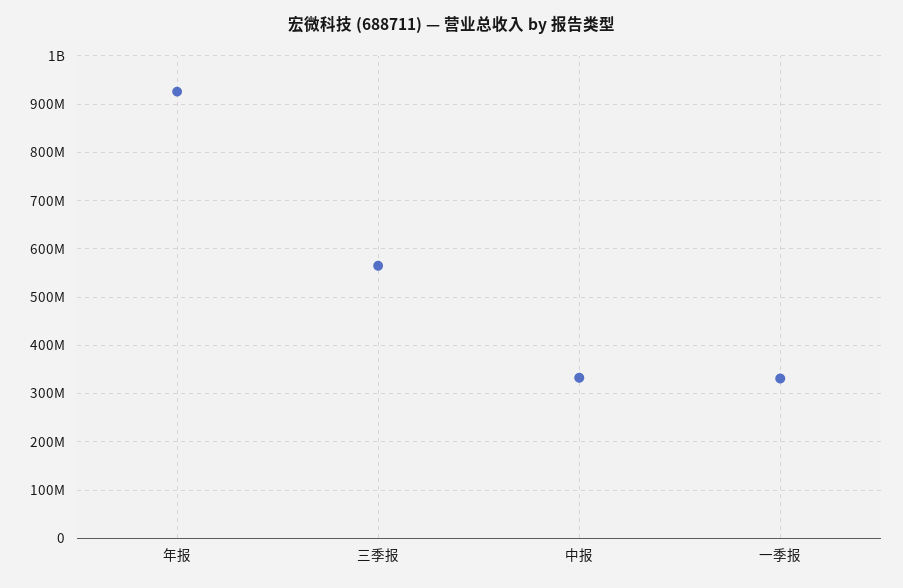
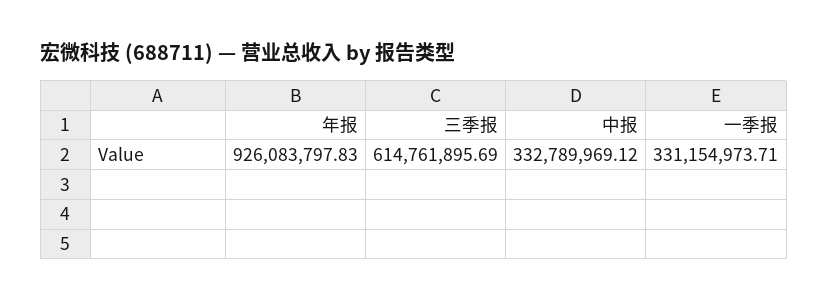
  {
    "年报": 926083797.83,
-   "三季报": 560000000,
+   "三季报": 614761895.69,
    "中报": 332789969.12,
    "一季报": 331154973.71
  }

